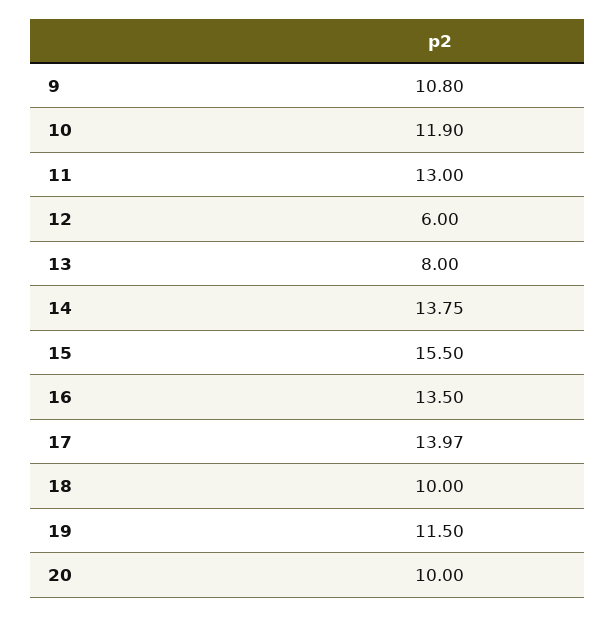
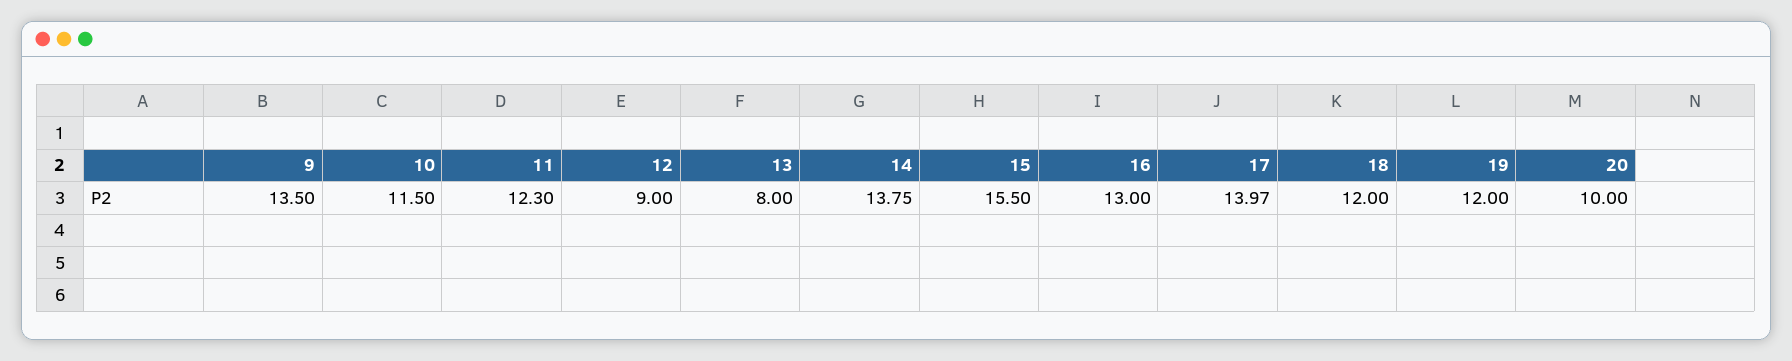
  {
-   "9": 10.8,
+   "9": 13.5,
-   "10": 11.9,
+   "10": 11.5,
-   "11": 13,
+   "11": 12.3,
-   "12": 6,
+   "12": 9,
    "13": 8,
    "14": 13.75,
    "15": 15.5,
-   "16": 13.5,
+   "16": 13,
    "17": 13.97,
-   "18": 10,
+   "18": 12,
-   "19": 11.5,
+   "19": 12,
    "20": 10
  }

